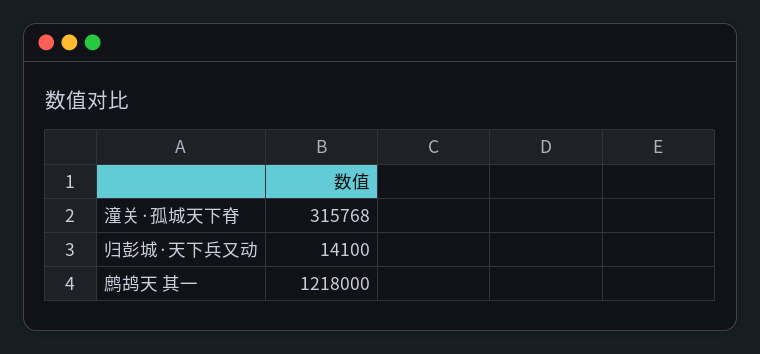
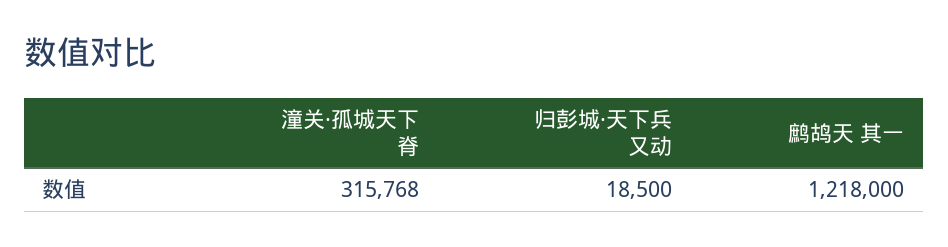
  {
    "潼关·孤城天下脊": 315768,
-   "归彭城·天下兵又动": 14100,
+   "归彭城·天下兵又动": 18500,
    "鹧鸪天 其一": 1218000
  }

